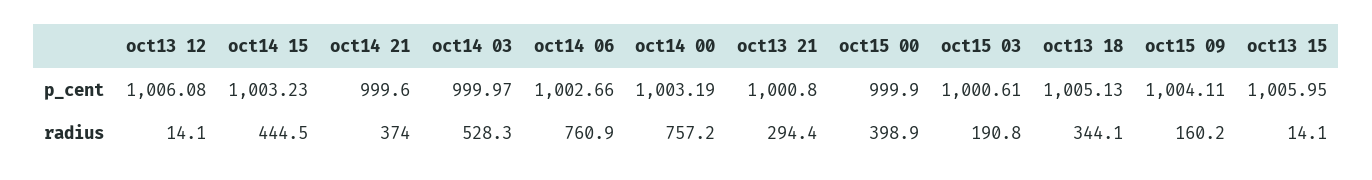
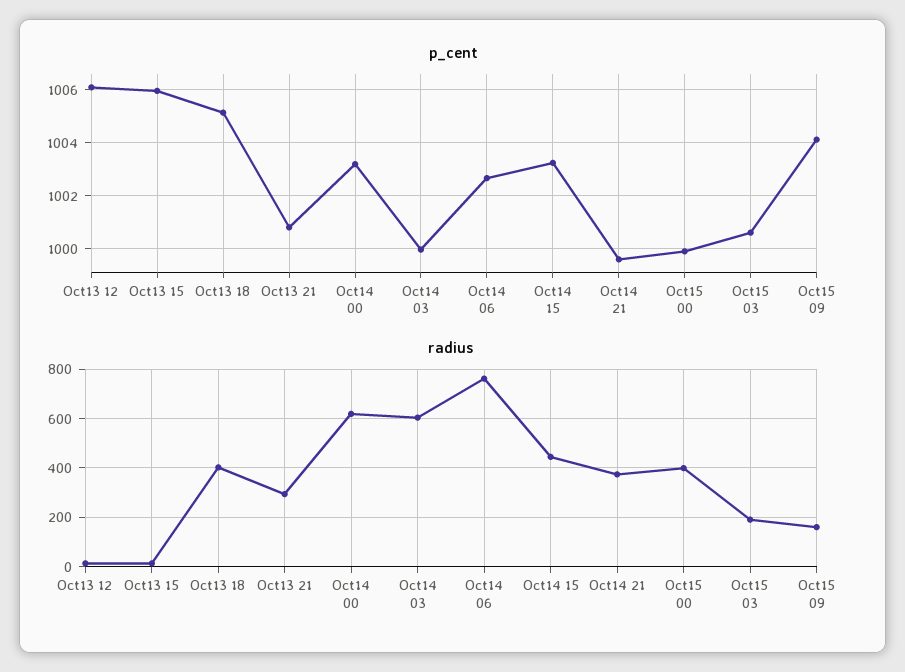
  {
    "p_cent": {
      "oct13 12": 1006.08,
      "oct14 15": 1003.23,
      "oct14 21": 999.6,
      "oct14 03": 999.97,
      "oct14 06": 1002.66,
      "oct14 00": 1003.19,
      "oct13 21": 1000.8,
      "oct15 00": 999.9,
      "oct15 03": 1000.61,
      "oct13 18": 1005.13,
      "oct15 09": 1004.11,
      "oct13 15": 1005.95
    },
    "radius": {
      "oct13 12": 14.1,
      "oct14 15": 444.5,
      "oct14 21": 374,
-     "oct14 03": 528.3,
+     "oct14 03": 600,
      "oct14 06": 760.9,
-     "oct14 00": 757.2,
+     "oct14 00": 625,
      "oct13 21": 294.4,
      "oct15 00": 398.9,
      "oct15 03": 190.8,
-     "oct13 18": 344.1,
+     "oct13 18": 400,
      "oct15 09": 160.2,
      "oct13 15": 14.1
    }
  }

